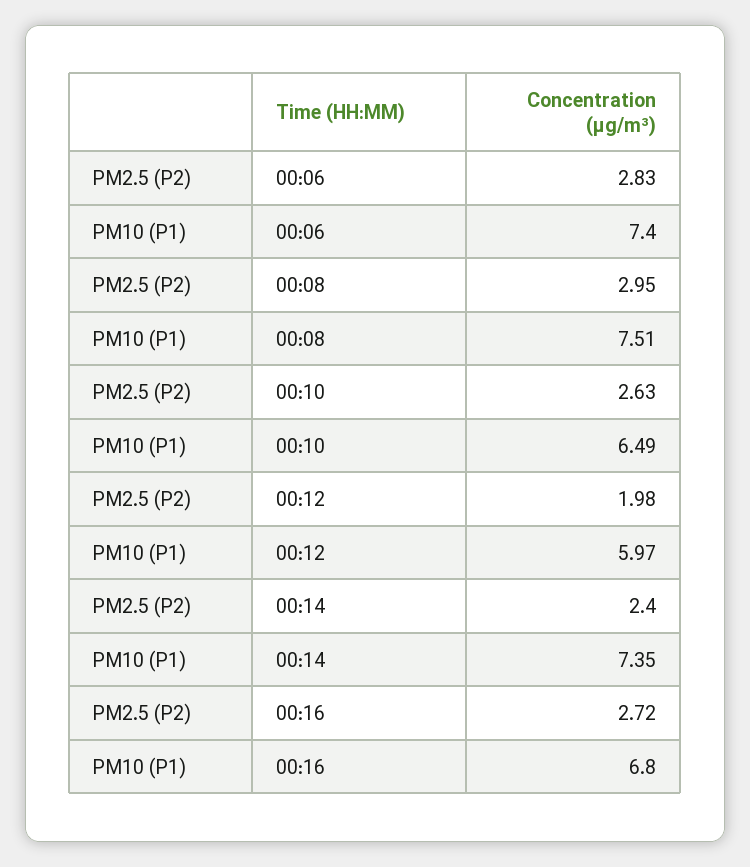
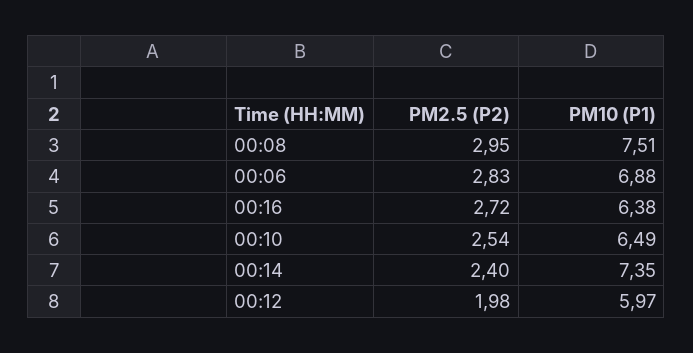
  {
    "PM2.5 (P2)": {
      "00:06": 2.83,
      "00:08": 2.95,
-     "00:10": 2.63,
+     "00:10": 2.54,
      "00:12": 1.98,
      "00:14": 2.4,
      "00:16": 2.72
    },
    "PM10 (P1)": {
-     "00:06": 7.4,
+     "00:06": 6.88,
      "00:08": 7.51,
      "00:10": 6.49,
      "00:12": 5.97,
      "00:14": 7.35,
-     "00:16": 6.8
+     "00:16": 6.38
    }
  }

